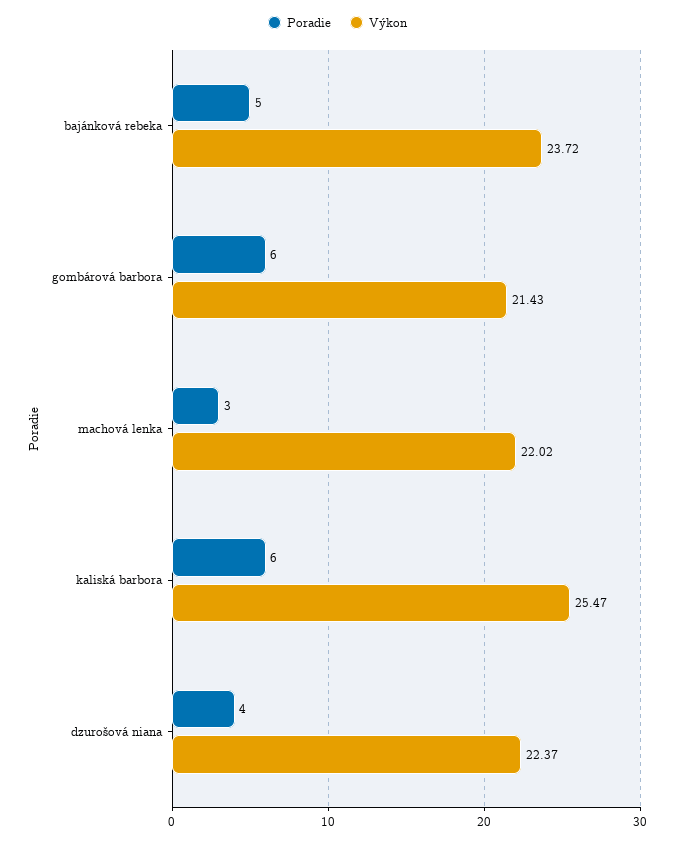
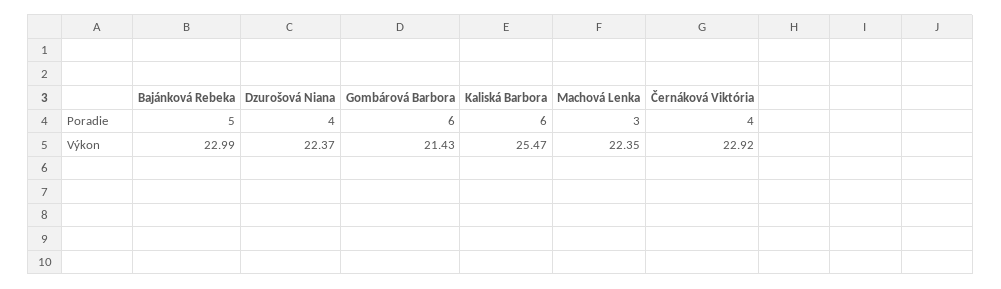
  {
    "Poradie": {
      "bajánková rebeka": 5,
      "gombárová barbora": 6,
      "machová lenka": 3,
      "kaliská barbora": 6,
-     "dzurošová niana": 4
+     "dzurošová niana": 4,
+     "Černáková Viktória": 4
    },
    "Výkon": {
-     "bajánková rebeka": 23.72,
+     "bajánková rebeka": 22.99,
      "gombárová barbora": 21.43,
-     "machová lenka": 22.02,
+     "machová lenka": 22.35,
      "kaliská barbora": 25.47,
-     "dzurošová niana": 22.37
+     "dzurošová niana": 22.37,
+     "Černáková Viktória": 22.92
    }
  }

